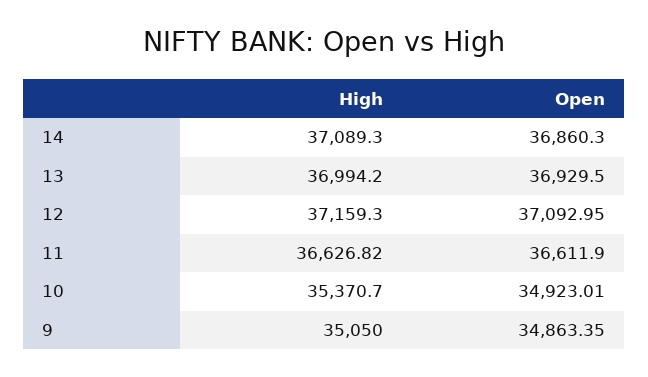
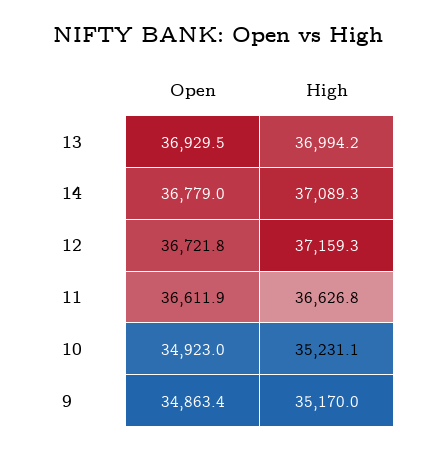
  {
    "High": {
      "14": 37089.3,
      "13": 36994.2,
      "12": 37159.3,
      "11": 36626.82,
-     "10": 35370.7,
+     "10": 35231.1,
-     "9": 35050
+     "9": 35170
    },
    "Open": {
-     "14": 36860.3,
+     "14": 36779,
      "13": 36929.5,
-     "12": 37092.95,
+     "12": 36721.8,
      "11": 36611.9,
      "10": 34923.01,
      "9": 34863.35
    }
  }

